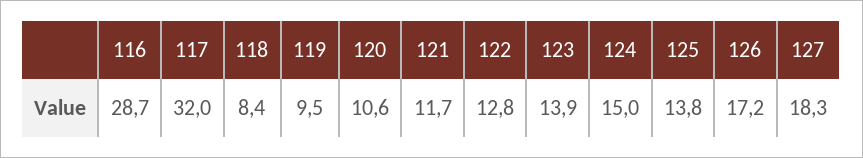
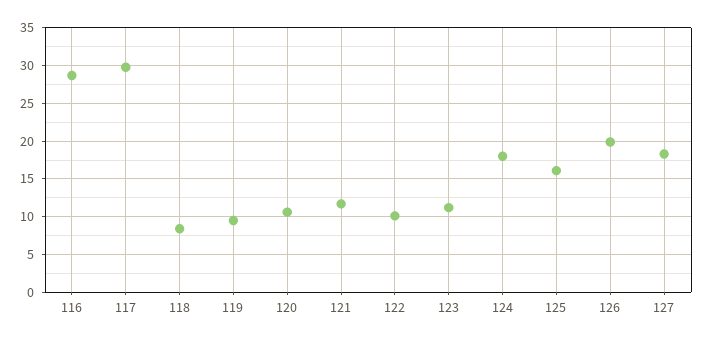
  {
    "116": 28.7,
-   "117": 32,
+   "117": 30,
    "118": 8.4,
    "119": 9.5,
    "120": 10.6,
    "121": 11.7,
-   "122": 12.8,
+   "122": 10,
-   "123": 13.9,
+   "123": 11,
-   "124": 15,
+   "124": 18,
-   "125": 13.8,
+   "125": 16,
-   "126": 17.2,
+   "126": 20,
    "127": 18.3
  }

